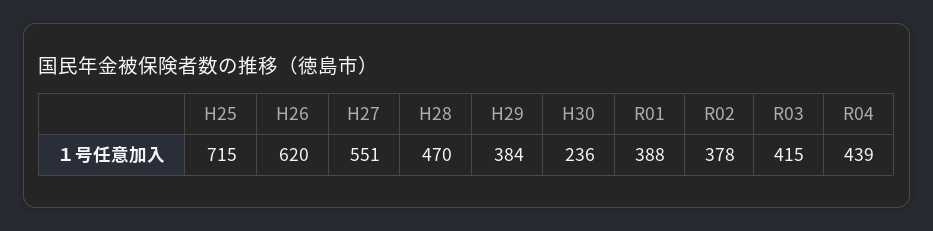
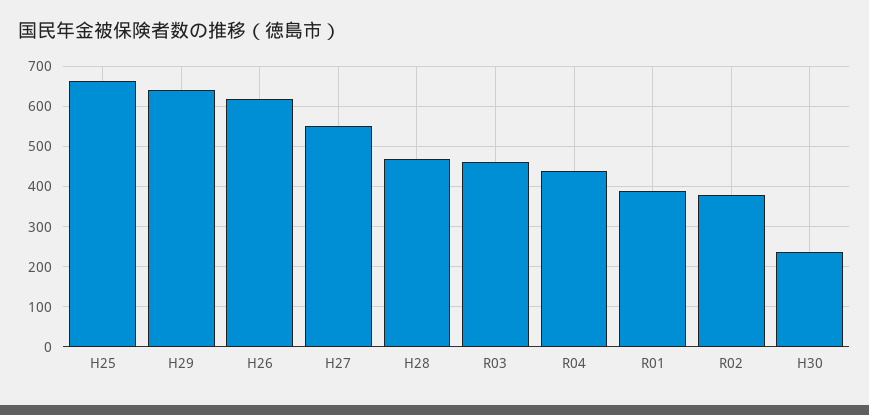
  {
-   "H25": 715,
+   "H25": 660,
    "H26": 620,
    "H27": 551,
    "H28": 470,
-   "H29": 384,
+   "H29": 640,
    "H30": 236,
    "R01": 388,
    "R02": 378,
-   "R03": 415,
+   "R03": 460,
    "R04": 439
  }

